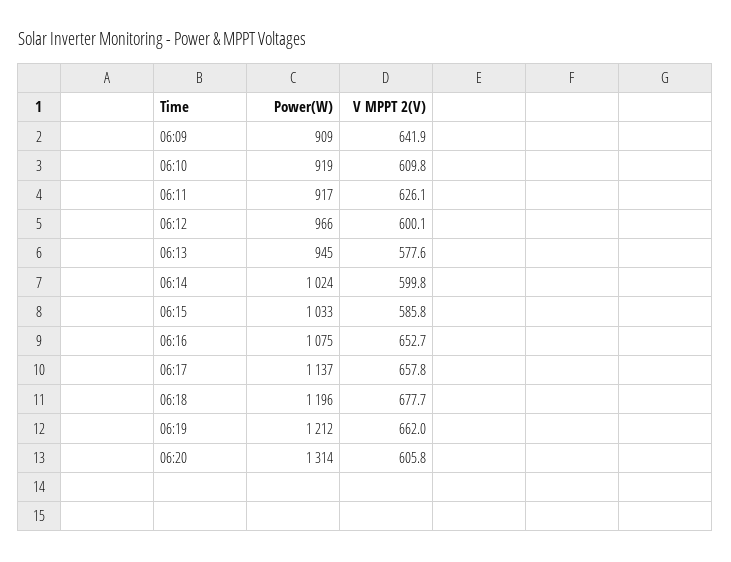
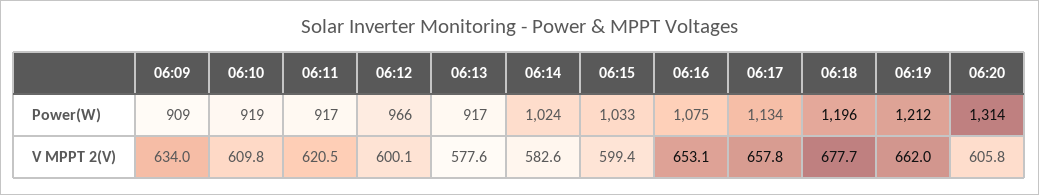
  {
    "Power(W)": {
      "06:09": 909,
      "06:10": 919,
      "06:11": 917,
      "06:12": 966,
-     "06:13": 945,
+     "06:13": 917,
      "06:14": 1024,
      "06:15": 1033,
      "06:16": 1075,
-     "06:17": 1137,
+     "06:17": 1134,
      "06:18": 1196,
      "06:19": 1212,
      "06:20": 1314
    },
    "V MPPT 2(V)": {
-     "06:09": 641.9,
+     "06:09": 634,
      "06:10": 609.8,
-     "06:11": 626.1,
+     "06:11": 620.5,
      "06:12": 600.1,
      "06:13": 577.6,
-     "06:14": 599.8,
+     "06:14": 582.6,
-     "06:15": 585.8,
+     "06:15": 599.4,
-     "06:16": 652.7,
+     "06:16": 653.1,
      "06:17": 657.8,
      "06:18": 677.7,
      "06:19": 662,
      "06:20": 605.8
    }
  }

